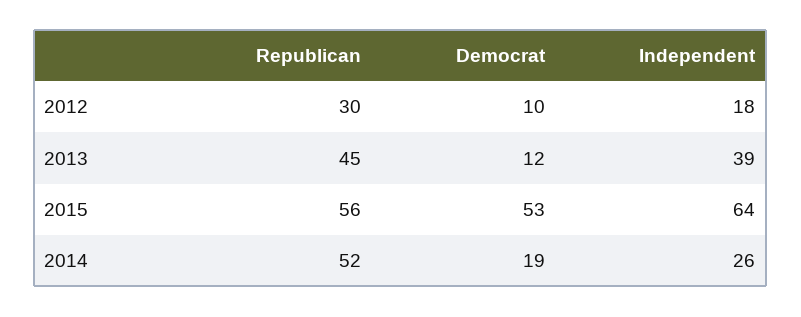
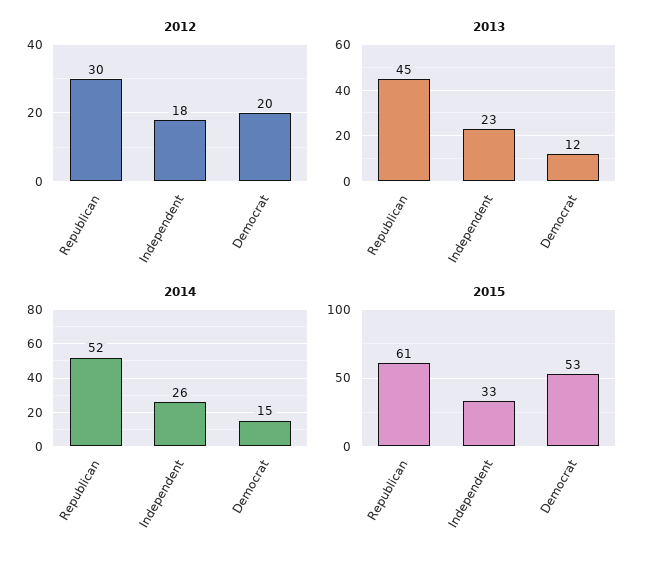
  {
    "2012": {
      "Republican": 30,
-     "Democrat": 10,
+     "Democrat": 20,
      "Independent": 18
    },
    "2013": {
      "Republican": 45,
      "Democrat": 12,
-     "Independent": 39
+     "Independent": 23
    },
    "2015": {
-     "Republican": 56,
+     "Republican": 61,
      "Democrat": 53,
-     "Independent": 64
+     "Independent": 33
    },
    "2014": {
      "Republican": 52,
-     "Democrat": 19,
+     "Democrat": 15,
      "Independent": 26
    }
  }

